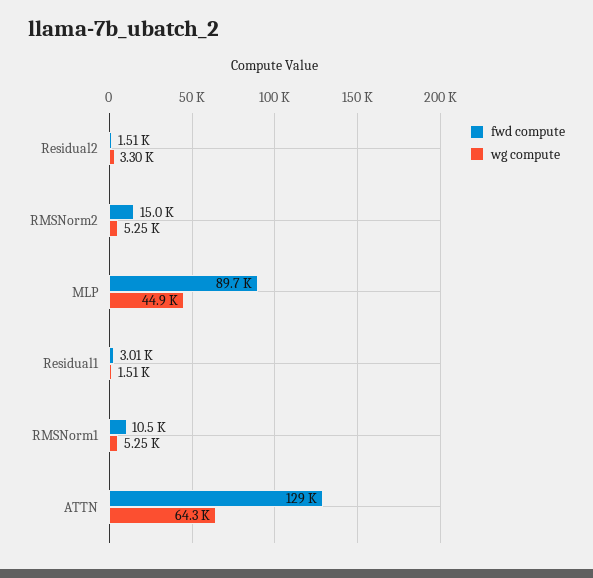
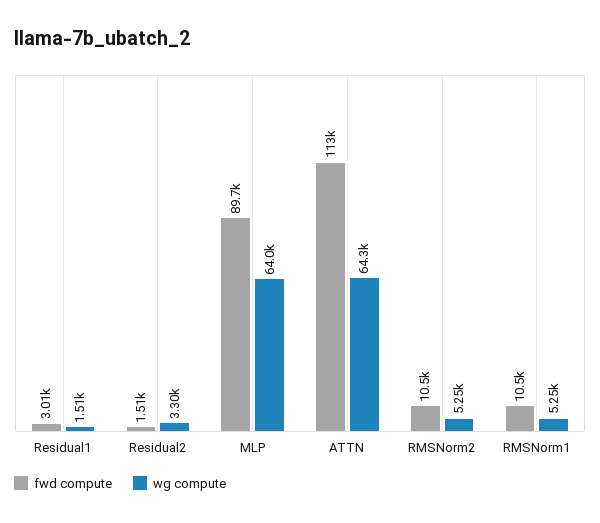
  {
    "fwd compute": {
      "Residual2": 1510,
-     "RMSNorm2": 15000,
+     "RMSNorm2": 10500,
      "MLP": 89700,
      "Residual1": 3010,
      "RMSNorm1": 10500,
-     "ATTN": 129000
+     "ATTN": 113000
    },
    "wg compute": {
      "Residual2": 3300,
      "RMSNorm2": 5250,
-     "MLP": 44900,
+     "MLP": 64000,
      "Residual1": 1510,
      "RMSNorm1": 5250,
      "ATTN": 64300
    }
  }

